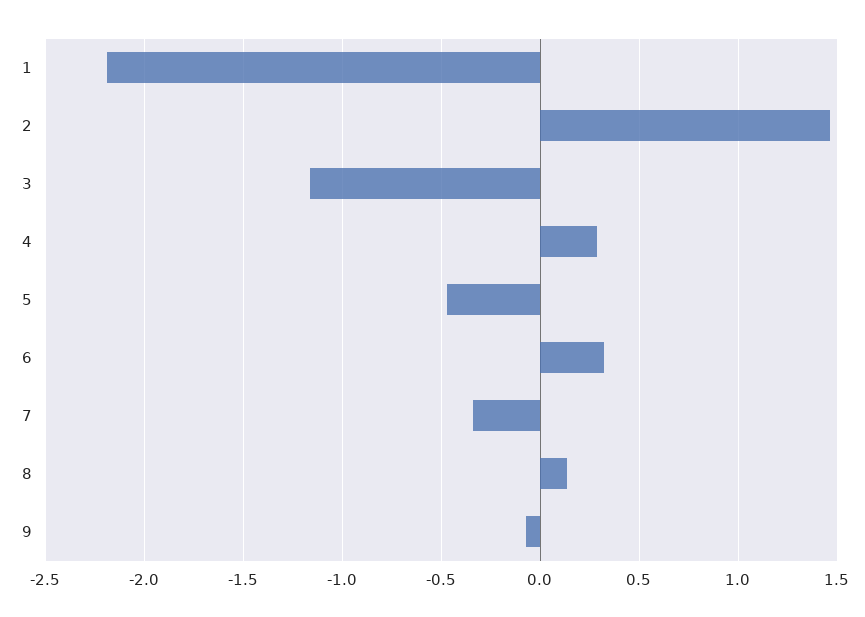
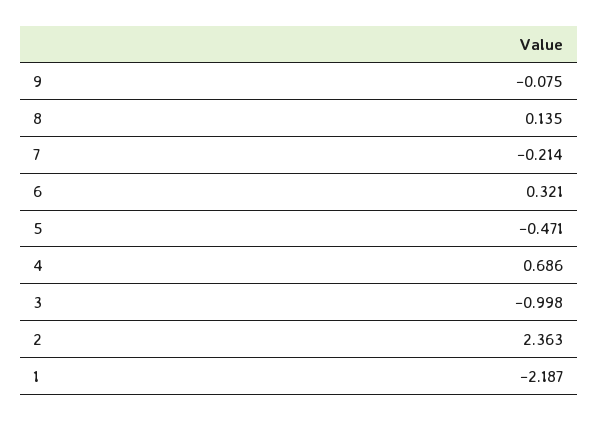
  {
    "1": -2.187,
-   "2": 1.45,
+   "2": 2.363,
-   "3": -1.15,
+   "3": -0.998,
-   "4": 0.3,
+   "4": 0.686,
    "5": -0.471,
    "6": 0.321,
-   "7": -0.35,
+   "7": -0.214,
    "8": 0.135,
    "9": -0.075
  }

